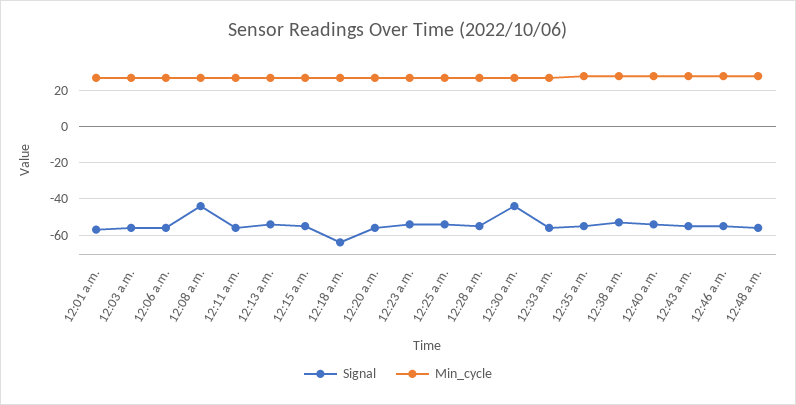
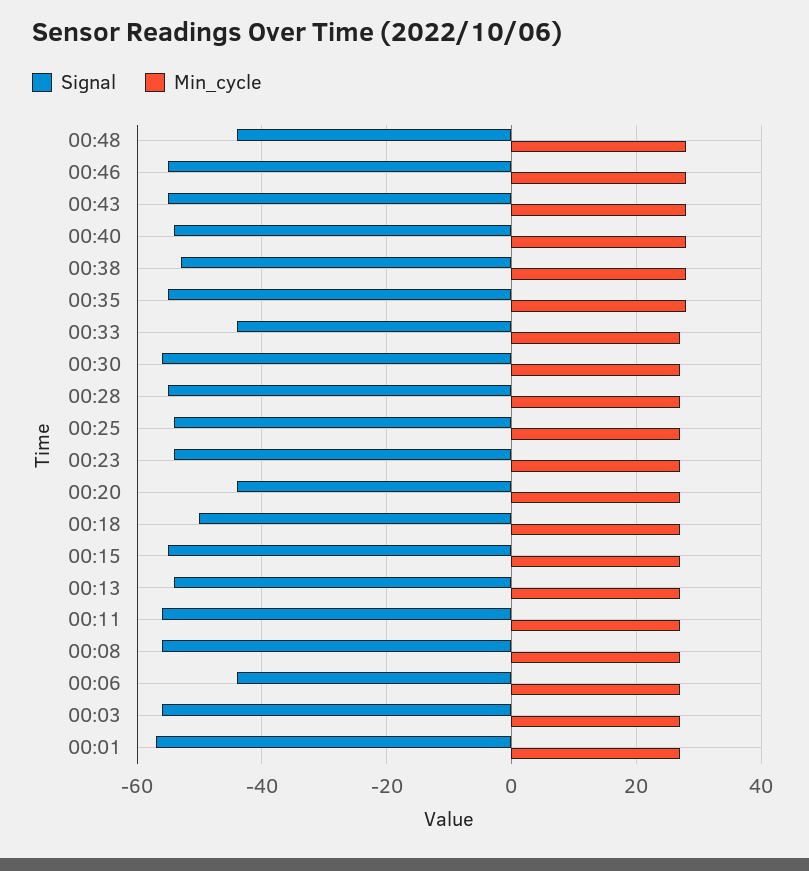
  {
    "Signal": {
      "12:01 a.m.": -55,
      "12:03 a.m.": -55,
-     "12:06 a.m.": -55,
+     "12:06 a.m.": -45,
-     "12:08 a.m.": -45,
+     "12:08 a.m.": -55,
      "12:11 a.m.": -55,
      "12:13 a.m.": -55,
      "12:15 a.m.": -55,
-     "12:18 a.m.": -65,
+     "12:18 a.m.": -50,
-     "12:20 a.m.": -55,
+     "12:20 a.m.": -45,
      "12:23 a.m.": -55,
      "12:25 a.m.": -55,
      "12:28 a.m.": -55,
-     "12:30 a.m.": -45,
+     "12:30 a.m.": -55,
-     "12:33 a.m.": -55,
+     "12:33 a.m.": -45,
      "12:35 a.m.": -55,
      "12:38 a.m.": -55,
      "12:40 a.m.": -55,
      "12:43 a.m.": -55,
      "12:46 a.m.": -55,
-     "12:48 a.m.": -55
+     "12:48 a.m.": -45
    },
    "Min_cycle": {
      "12:01 a.m.": 25,
      "12:03 a.m.": 25,
      "12:06 a.m.": 25,
      "12:08 a.m.": 25,
      "12:11 a.m.": 25,
      "12:13 a.m.": 25,
      "12:15 a.m.": 25,
      "12:18 a.m.": 25,
      "12:20 a.m.": 25,
      "12:23 a.m.": 25,
      "12:25 a.m.": 25,
      "12:28 a.m.": 25,
      "12:30 a.m.": 25,
      "12:33 a.m.": 25,
      "12:35 a.m.": 30,
      "12:38 a.m.": 30,
      "12:40 a.m.": 30,
      "12:43 a.m.": 30,
      "12:46 a.m.": 30,
      "12:48 a.m.": 30
    }
  }

